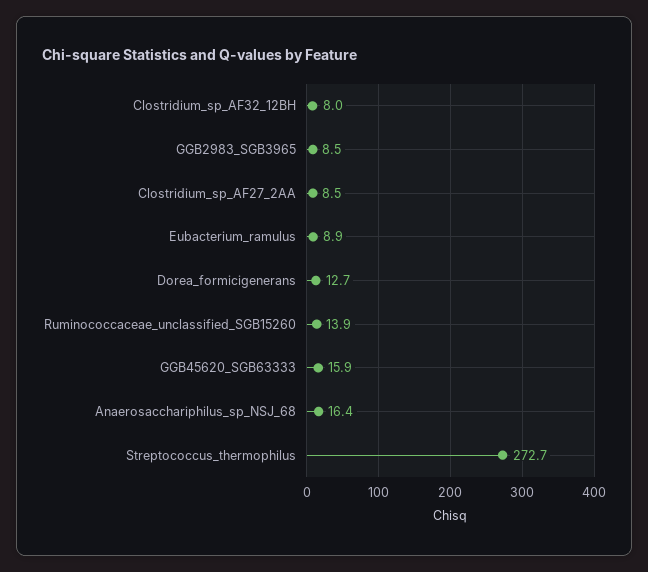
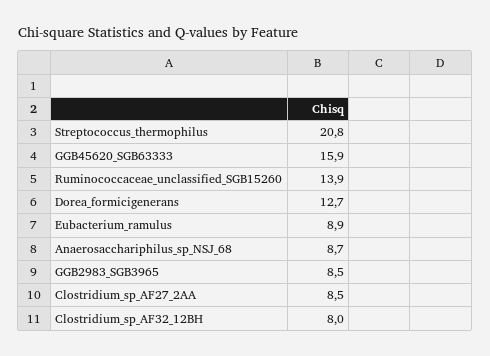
  {
    "Clostridium_sp_AF32_12BH": 8,
    "GGB2983_SGB3965": 8.5,
    "Clostridium_sp_AF27_2AA": 8.5,
    "Eubacterium_ramulus": 8.9,
    "Dorea_formicigenerans": 12.7,
    "Ruminococcaceae_unclassified_SGB15260": 13.9,
    "GGB45620_SGB63333": 15.9,
-   "Anaerosacchariphilus_sp_NSJ_68": 16.4,
+   "Anaerosacchariphilus_sp_NSJ_68": 8.7,
-   "Streptococcus_thermophilus": 272.7
+   "Streptococcus_thermophilus": 20.8
  }

